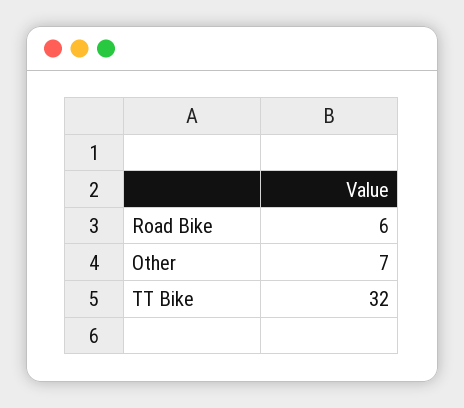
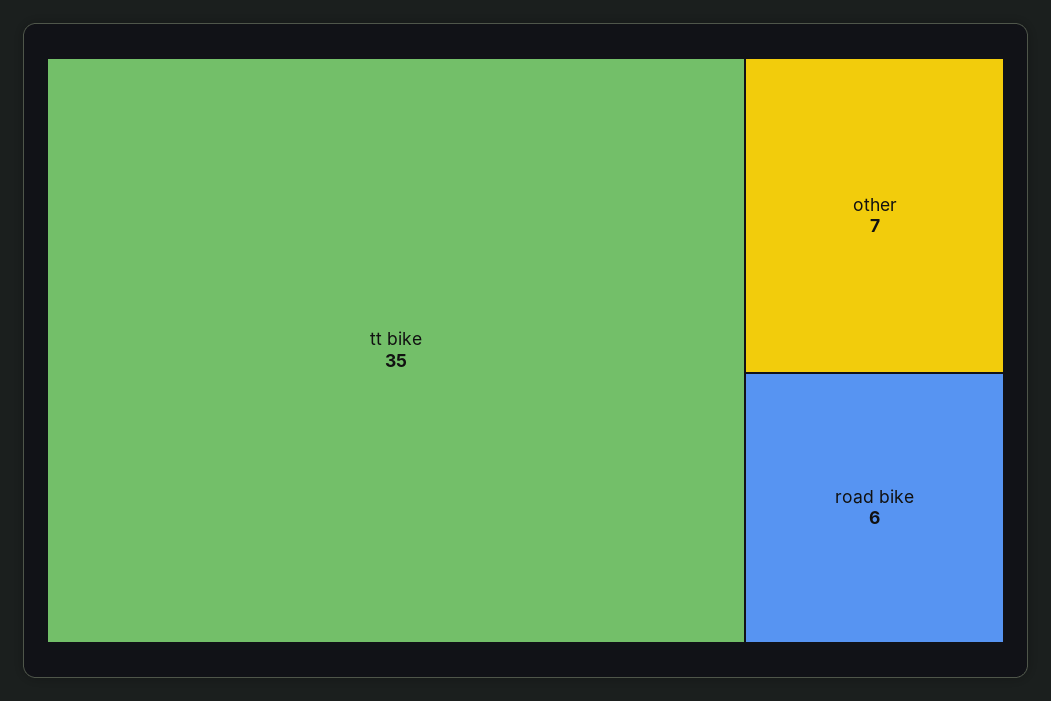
  {
    "Road Bike": 6,
    "Other": 7,
-   "TT Bike": 32
+   "TT Bike": 35
  }

